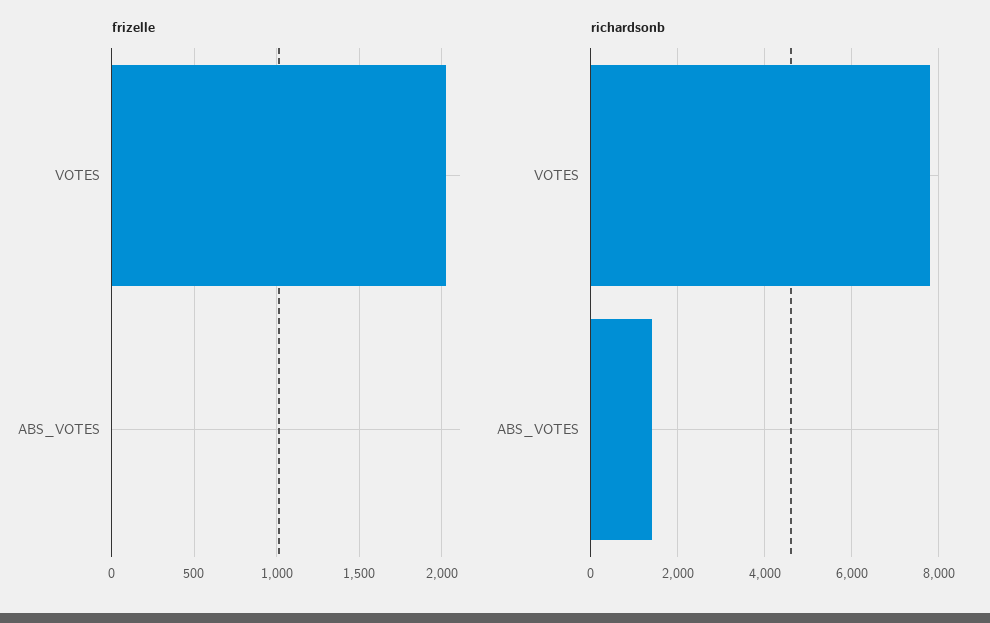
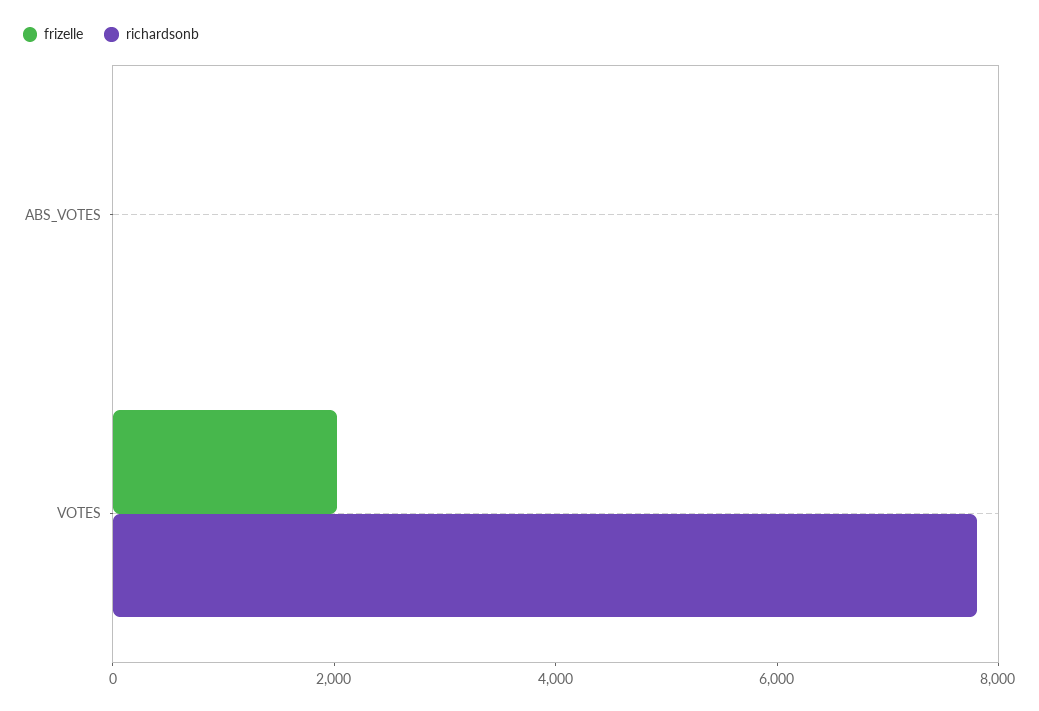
  {
    "frizelle": {
      "VOTES": 2050,
      "ABS_VOTES": 0
    },
    "richardsonb": {
      "VOTES": 7800,
-     "ABS_VOTES": 1400
+     "ABS_VOTES": 0
    }
  }

